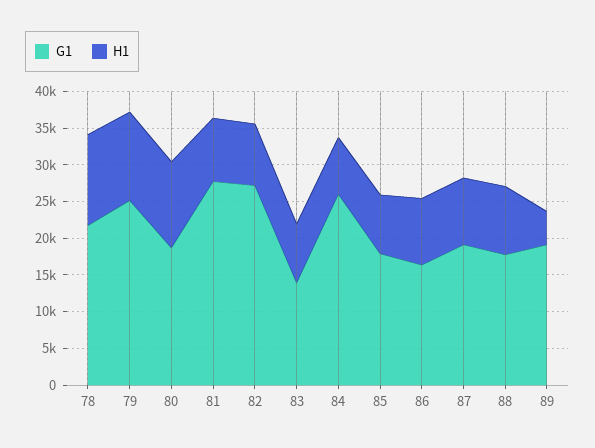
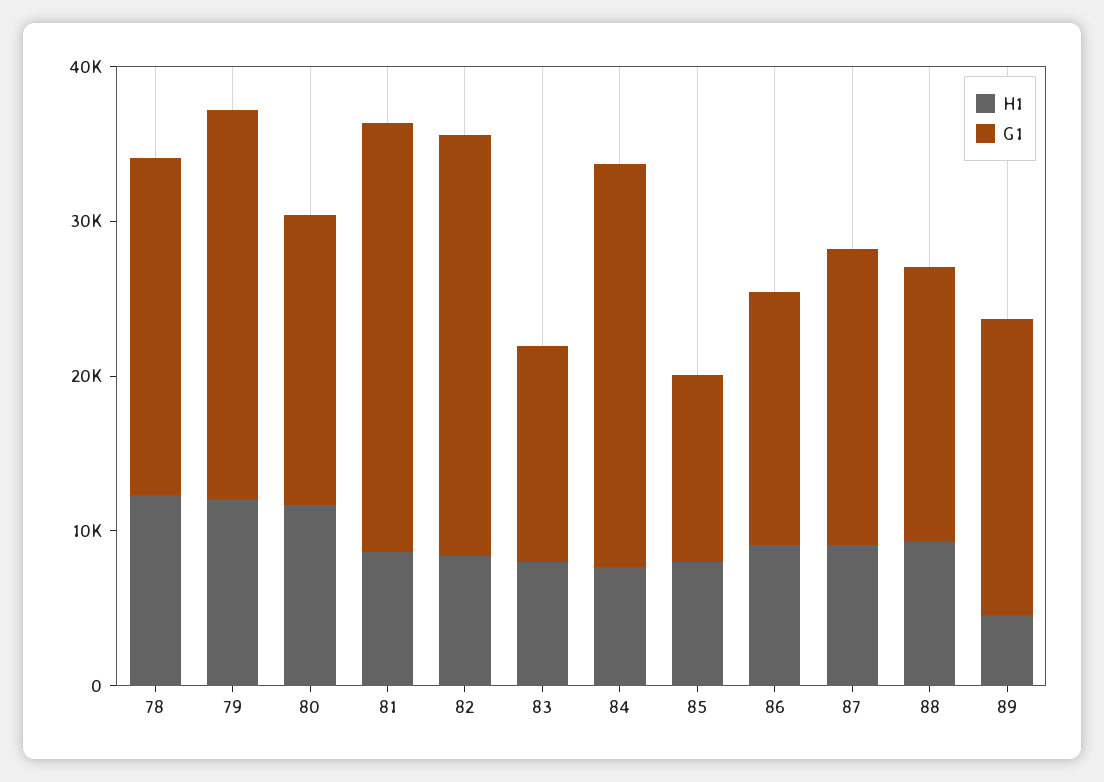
  {
    "G1": {
      "78": 22000,
      "79": 26000,
      "80": 18000,
      "81": 28000,
      "82": 28000,
      "83": 14000,
      "84": 26000,
-     "85": 17500,
+     "85": 12000,
      "86": 16000,
      "87": 20000,
      "88": 18000,
      "89": 20000
    },
    "H1": {
      "78": 12000,
      "79": 12000,
      "80": 12000,
      "81": 8000,
      "82": 8000,
      "83": 8000,
      "84": 8000,
      "85": 8000,
      "86": 10000,
      "87": 10000,
      "88": 10000,
      "89": 4000
    }
  }

